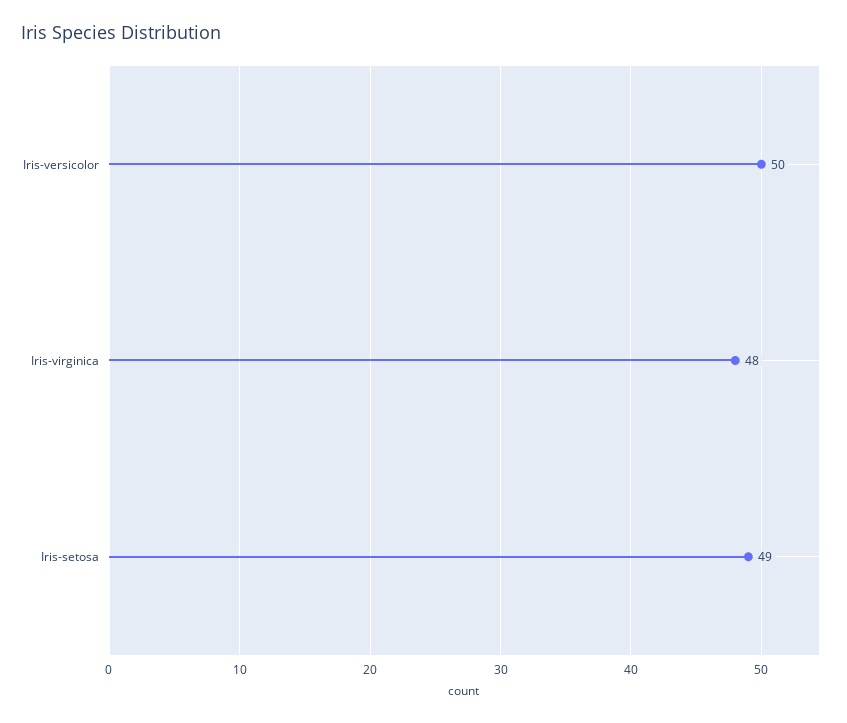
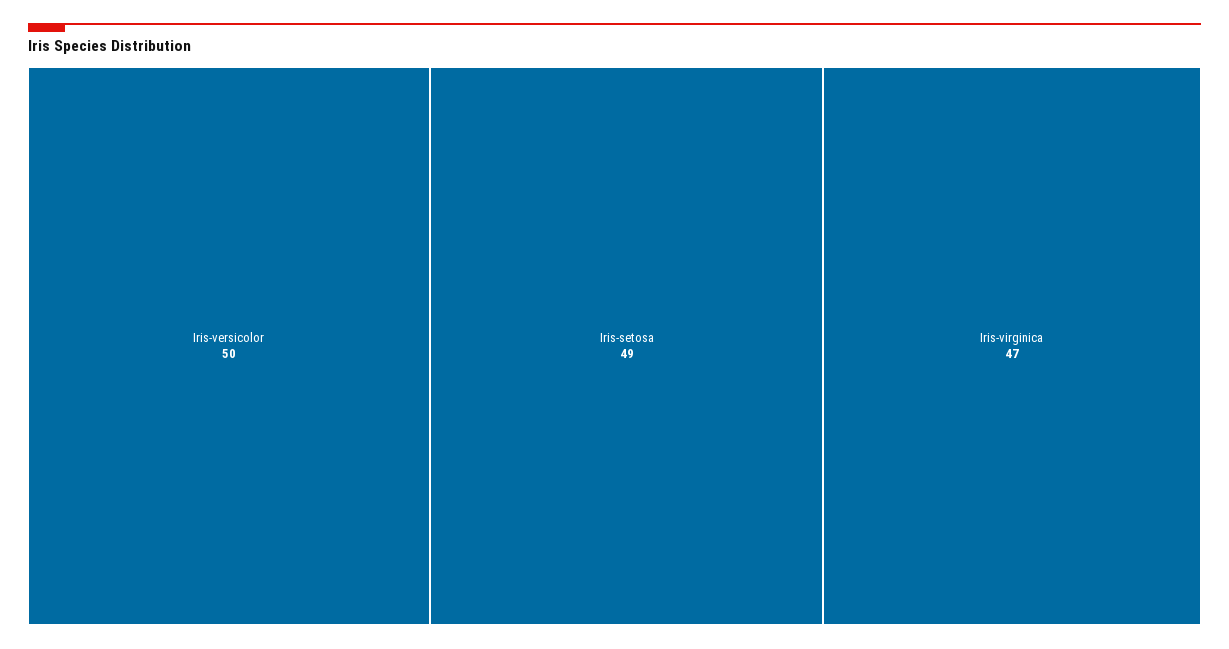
  {
    "Iris-versicolor": 50,
-   "Iris-virginica": 48,
+   "Iris-virginica": 47,
    "Iris-setosa": 49
  }

